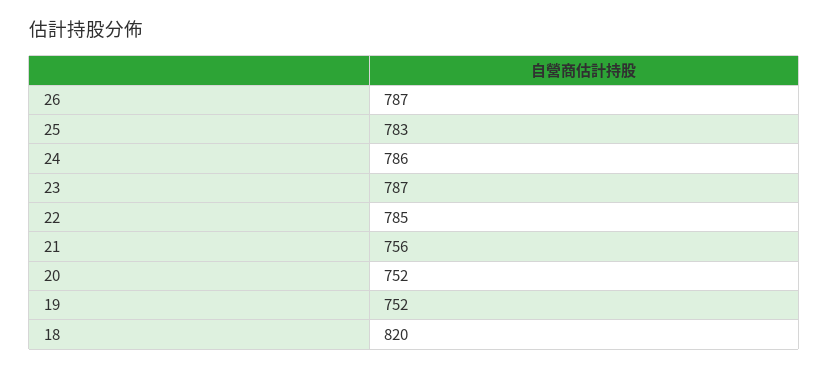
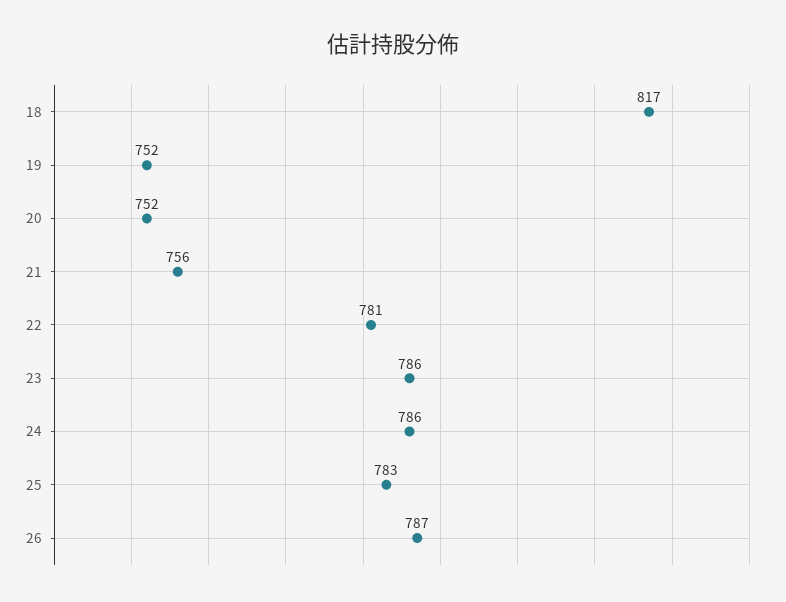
  {
    "26": 787,
    "25": 783,
    "24": 786,
-   "23": 787,
+   "23": 786,
-   "22": 785,
+   "22": 781,
    "21": 756,
    "20": 752,
    "19": 752,
-   "18": 820
+   "18": 817
  }

